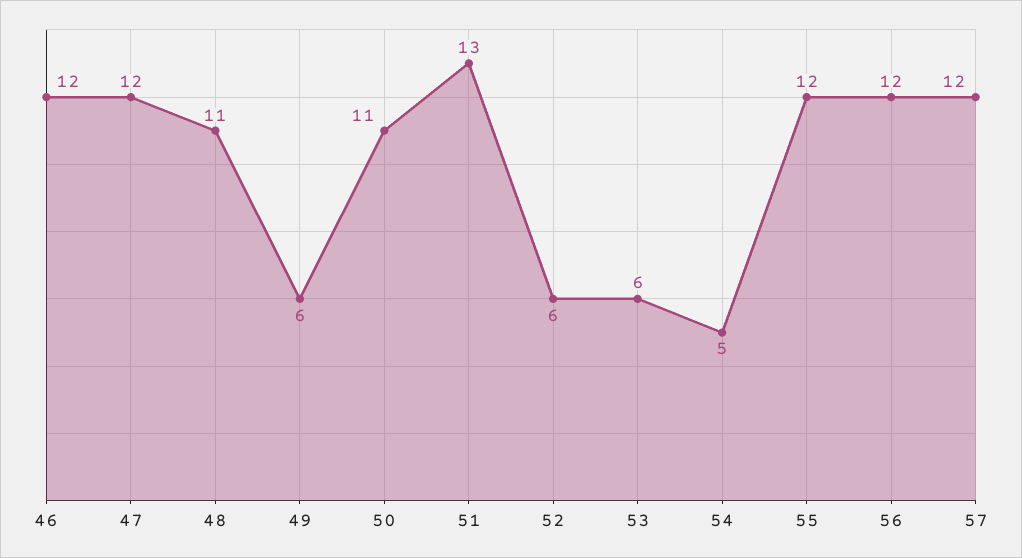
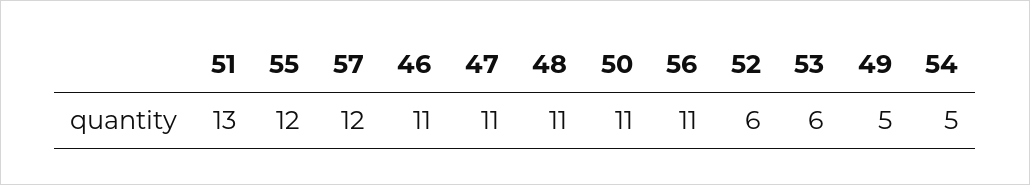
  {
-   "46": 12,
+   "46": 11,
-   "47": 12,
+   "47": 11,
    "48": 11,
-   "49": 6,
+   "49": 5,
    "50": 11,
    "51": 13,
    "52": 6,
    "53": 6,
    "54": 5,
    "55": 12,
-   "56": 12,
+   "56": 11,
    "57": 12
  }

